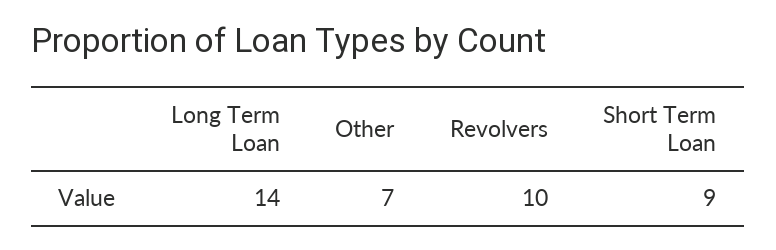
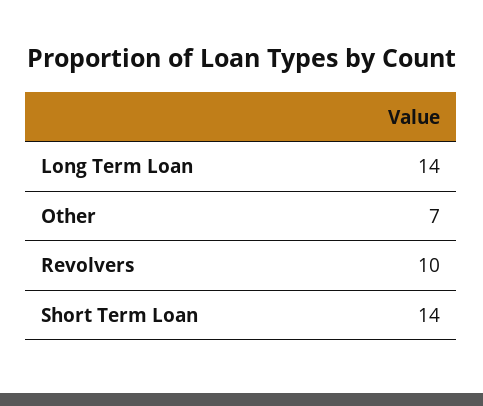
  {
    "Long Term Loan": 14,
    "Other": 7,
    "Revolvers": 10,
-   "Short Term Loan": 9
+   "Short Term Loan": 14
  }

